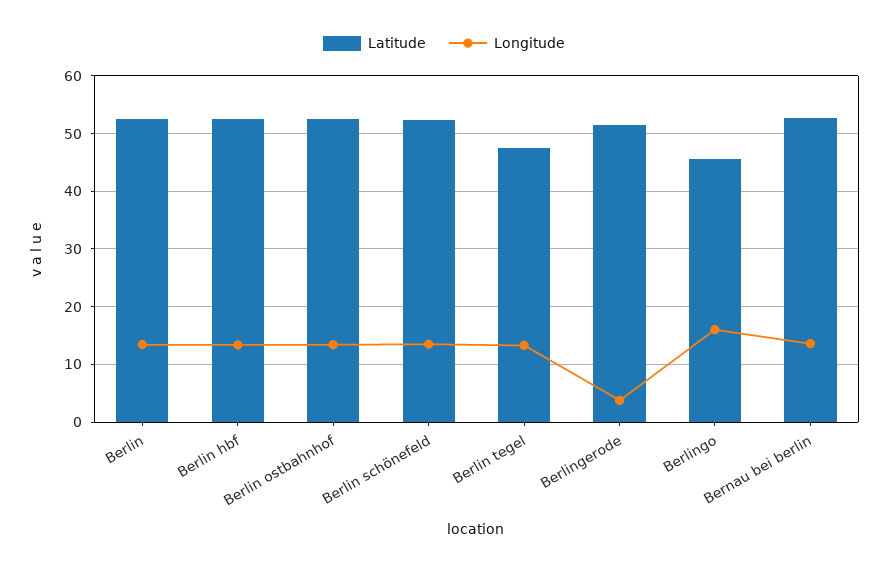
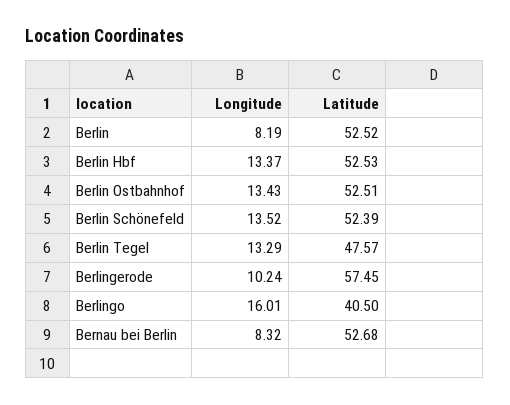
  {
    "Latitude": {
      "Berlin": 52.52,
      "Berlin hbf": 52.53,
      "Berlin ostbahnhof": 52.51,
      "Berlin schönefeld": 52.39,
      "Berlin tegel": 47.57,
-     "Berlingerode": 52,
+     "Berlingerode": 57.45,
-     "Berlingo": 46,
+     "Berlingo": 40.5,
      "Bernau bei berlin": 52.68
    },
    "Longitude": {
-     "Berlin": 14,
+     "Berlin": 8.19,
      "Berlin hbf": 13.37,
      "Berlin ostbahnhof": 13.43,
      "Berlin schönefeld": 13.52,
      "Berlin tegel": 13.29,
-     "Berlingerode": 4,
+     "Berlingerode": 10.24,
      "Berlingo": 16.01,
-     "Bernau bei berlin": 14
+     "Bernau bei berlin": 8.32
    }
  }

